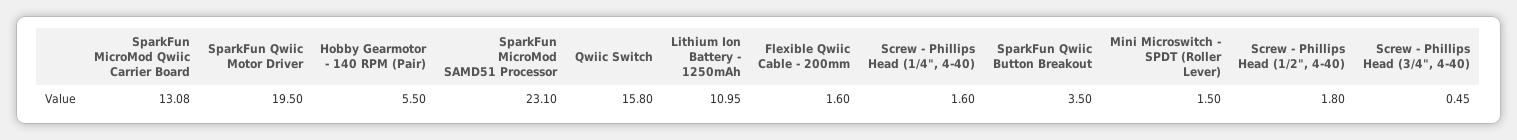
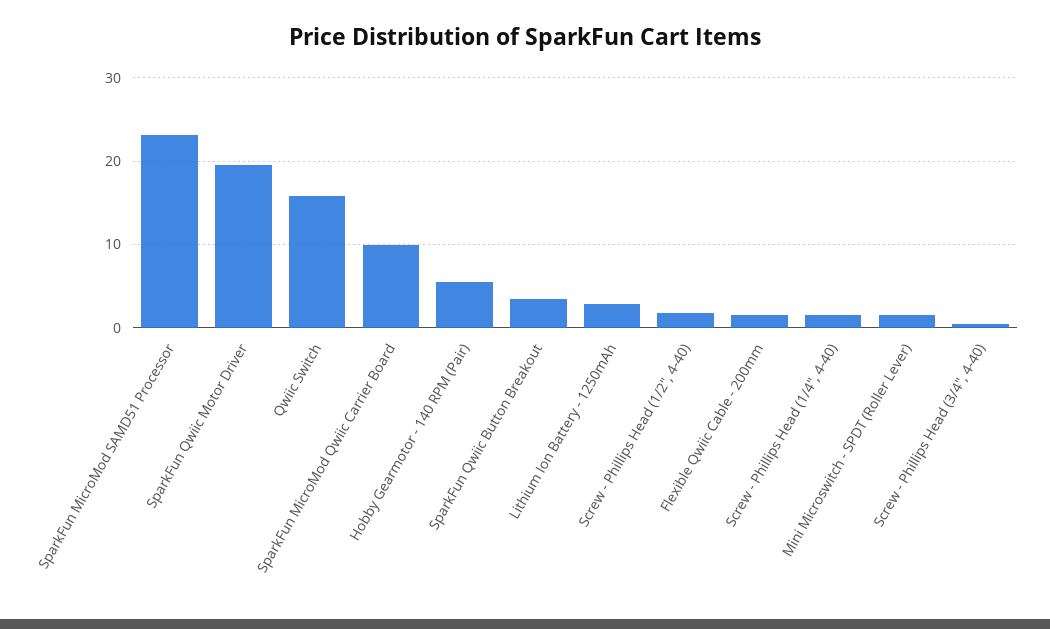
  {
-   "SparkFun MicroMod Qwiic Carrier Board": 13.08,
+   "SparkFun MicroMod Qwiic Carrier Board": 10,
    "SparkFun Qwiic Motor Driver": 19.5,
    "Hobby Gearmotor - 140 RPM (Pair)": 5.5,
    "SparkFun MicroMod SAMD51 Processor": 23.1,
    "Qwiic Switch": 15.8,
-   "Lithium Ion Battery - 1250mAh": 10.95,
+   "Lithium Ion Battery - 1250mAh": 3,
    "Flexible Qwiic Cable - 200mm": 1.6,
    "Screw - Phillips Head (1/4\", 4-40)": 1.6,
    "SparkFun Qwiic Button Breakout": 3.5,
    "Mini Microswitch - SPDT (Roller Lever)": 1.5,
    "Screw - Phillips Head (1/2\", 4-40)": 1.8,
    "Screw - Phillips Head (3/4\", 4-40)": 0.45
  }

